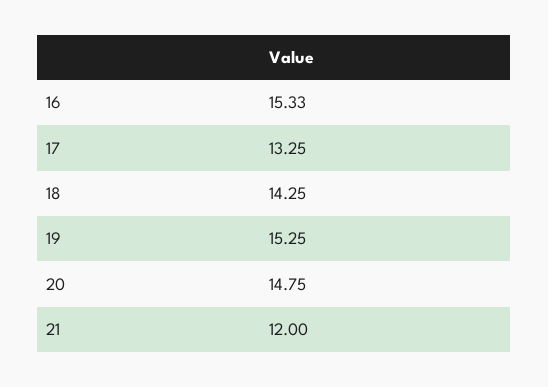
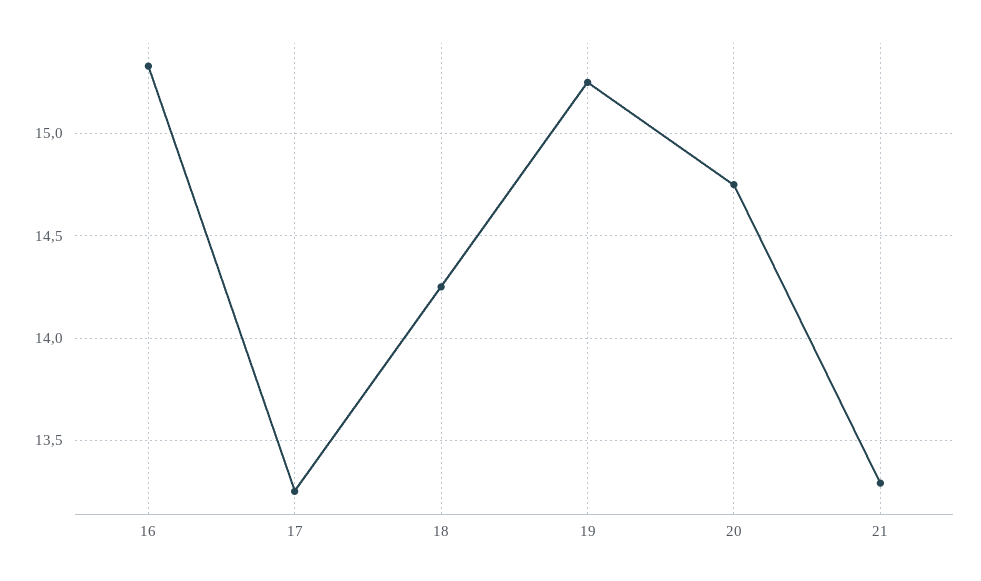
  {
    "16": 15.33,
    "17": 13.25,
    "18": 14.25,
    "19": 15.25,
    "20": 14.75,
-   "21": 12
+   "21": 13.3
  }

